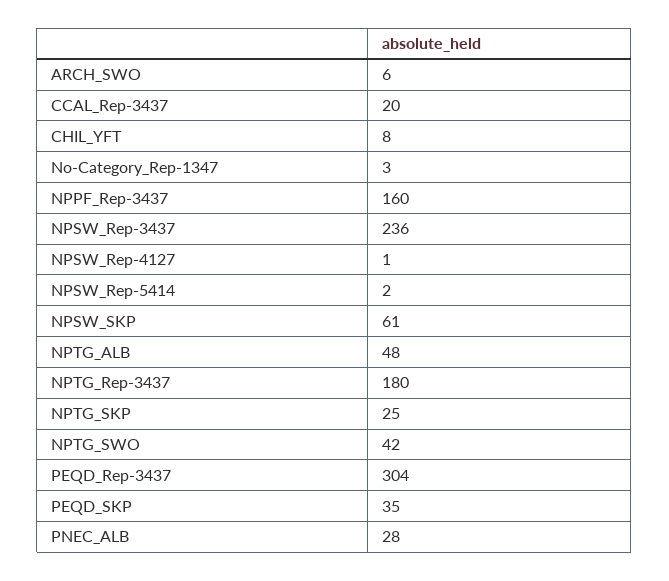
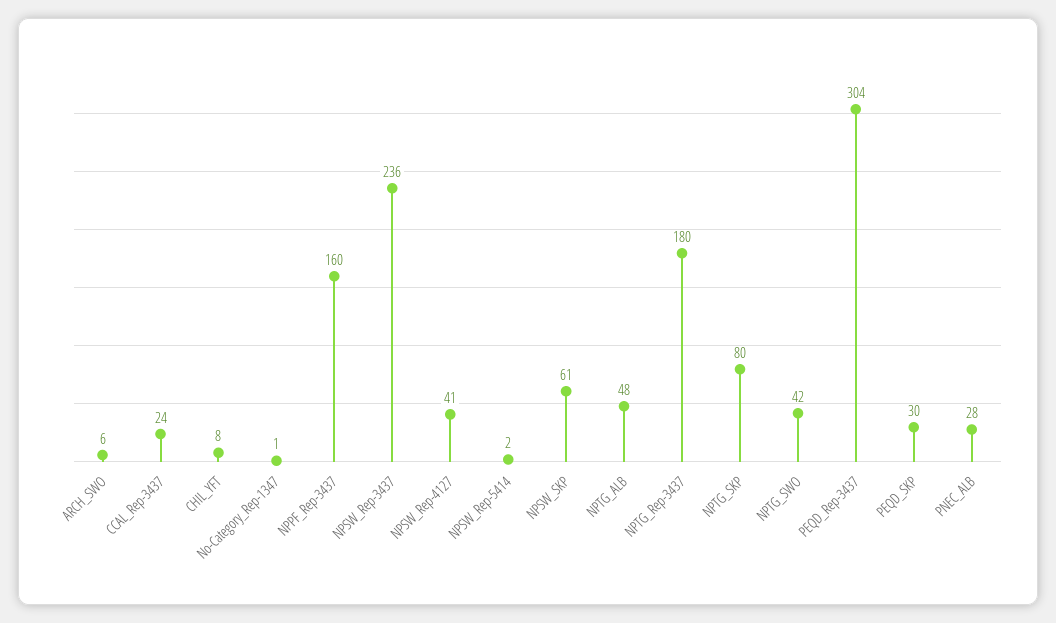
  {
    "ARCH_SWO": 6,
-   "CCAL_Rep-3437": 20,
+   "CCAL_Rep-3437": 24,
    "CHIL_YFT": 8,
-   "No-Category_Rep-1347": 3,
+   "No-Category_Rep-1347": 1,
    "NPPF_Rep-3437": 160,
    "NPSW_Rep-3437": 236,
-   "NPSW_Rep-4127": 1,
+   "NPSW_Rep-4127": 41,
    "NPSW_Rep-5414": 2,
    "NPSW_SKP": 61,
    "NPTG_ALB": 48,
    "NPTG_Rep-3437": 180,
-   "NPTG_SKP": 25,
+   "NPTG_SKP": 80,
    "NPTG_SWO": 42,
    "PEQD_Rep-3437": 304,
-   "PEQD_SKP": 35,
+   "PEQD_SKP": 30,
    "PNEC_ALB": 28
  }

